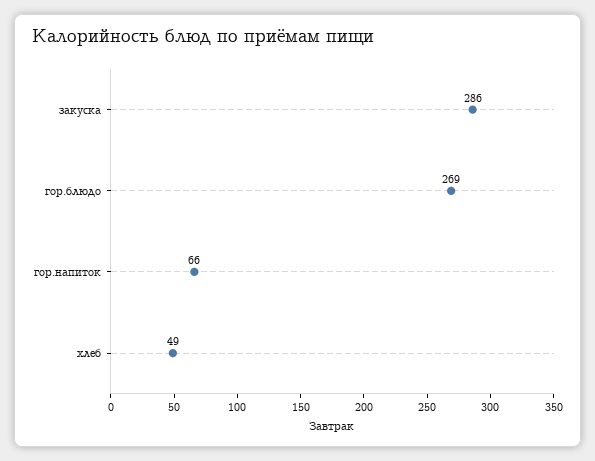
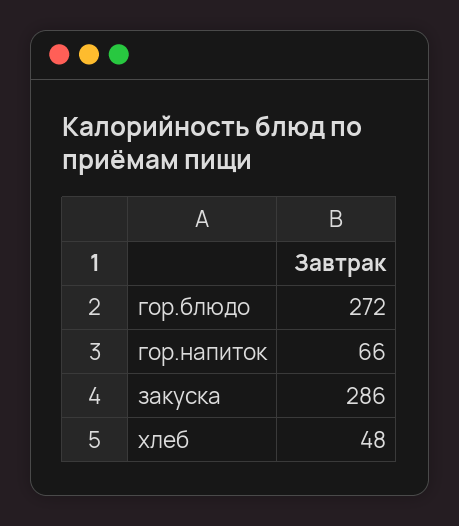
  {
    "закуска": 286,
-   "гор.блюдо": 269,
+   "гор.блюдо": 272,
    "гор.напиток": 66,
-   "хлеб": 49
+   "хлеб": 48
  }

